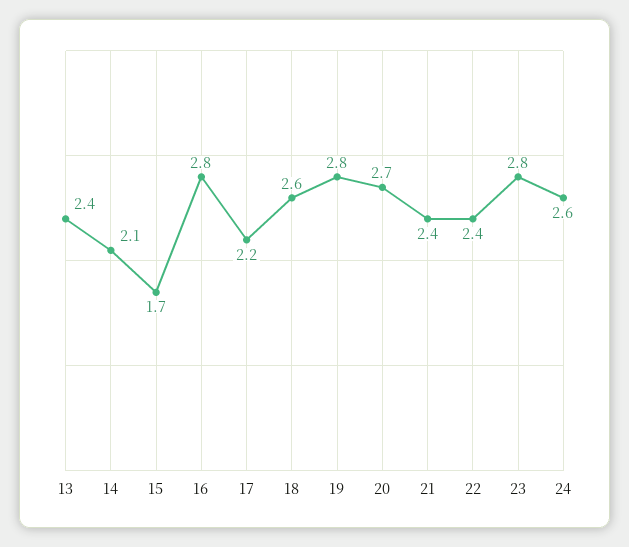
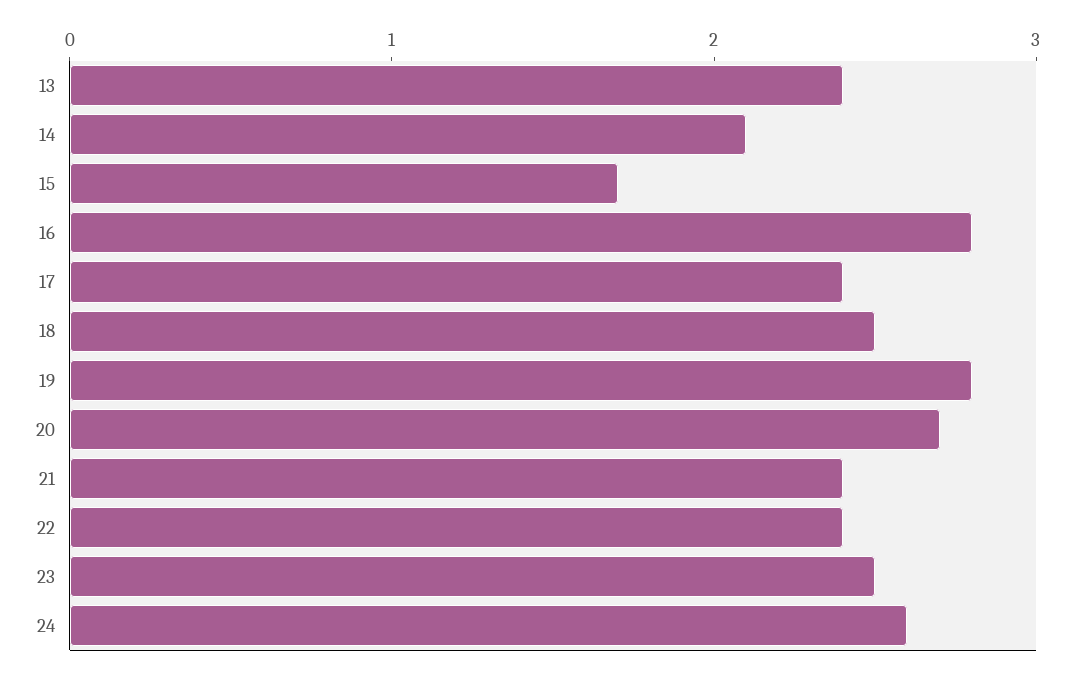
  {
    "13": 2.4,
    "14": 2.1,
    "15": 1.7,
    "16": 2.8,
-   "17": 2.2,
+   "17": 2.4,
-   "18": 2.6,
+   "18": 2.5,
    "19": 2.8,
    "20": 2.7,
    "21": 2.4,
    "22": 2.4,
-   "23": 2.8,
+   "23": 2.5,
    "24": 2.6
  }

